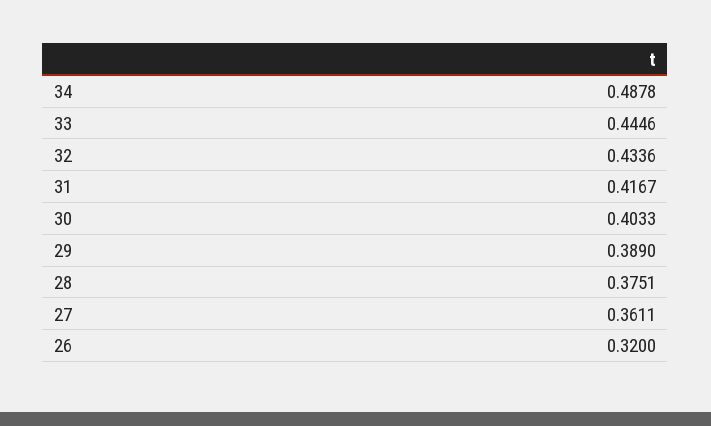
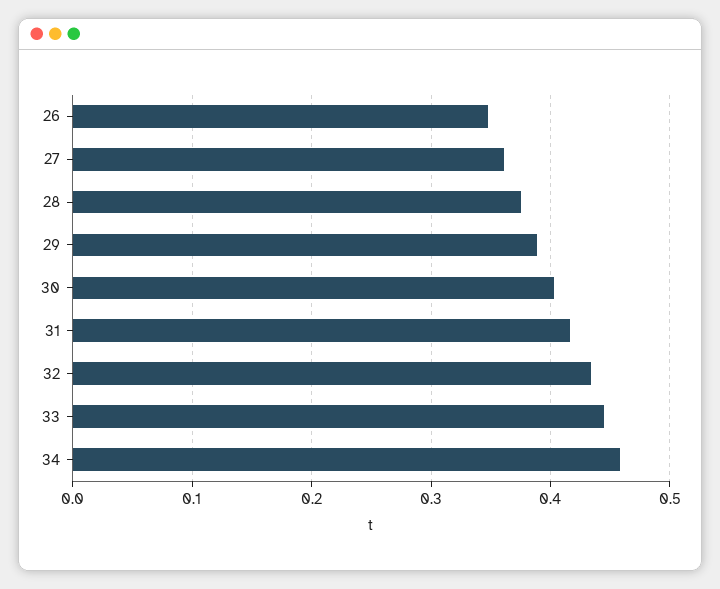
  {
-   "34": 0.4878,
+   "34": 0.46,
    "33": 0.4446,
    "32": 0.4336,
    "31": 0.4167,
    "30": 0.4033,
    "29": 0.389,
    "28": 0.3751,
    "27": 0.3611,
-   "26": 0.32
+   "26": 0.35
  }

